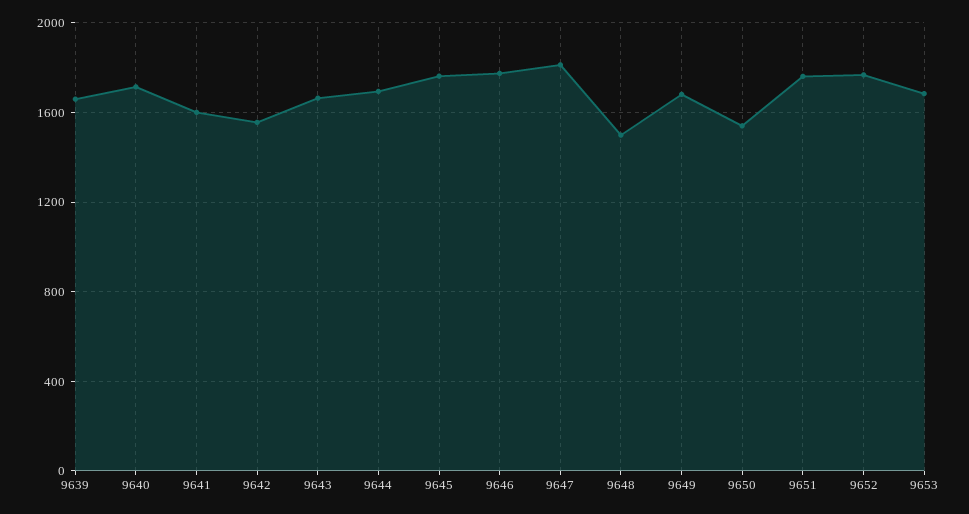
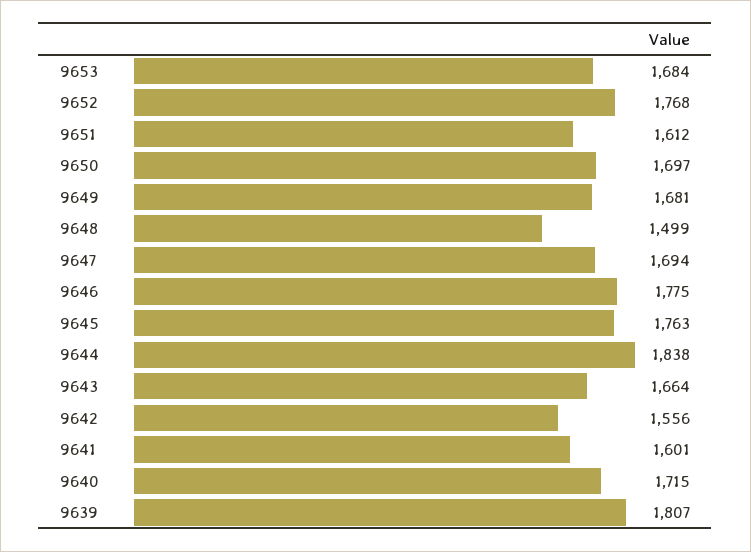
  {
-   "9639": 1650,
+   "9639": 1807,
    "9640": 1715,
    "9641": 1601,
    "9642": 1556,
    "9643": 1664,
-   "9644": 1700,
+   "9644": 1838,
    "9645": 1763,
    "9646": 1775,
-   "9647": 1800,
+   "9647": 1694,
    "9648": 1499,
    "9649": 1681,
-   "9650": 1550,
+   "9650": 1697,
-   "9651": 1750,
+   "9651": 1612,
    "9652": 1768,
    "9653": 1684
  }

